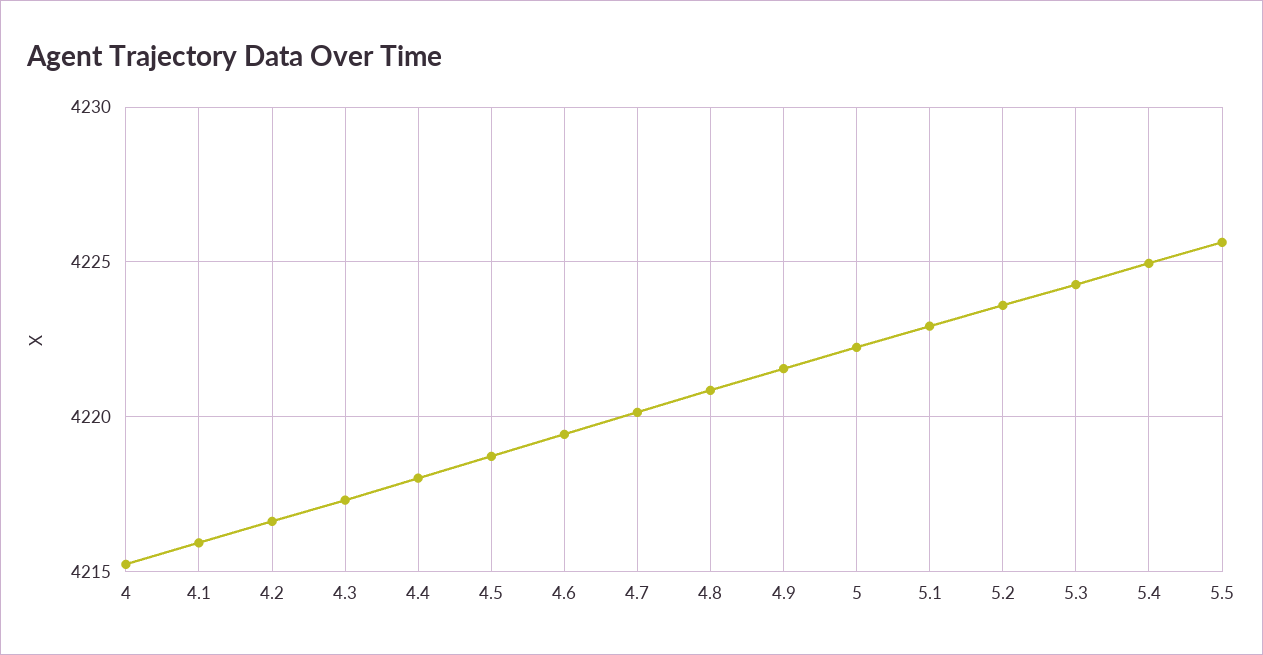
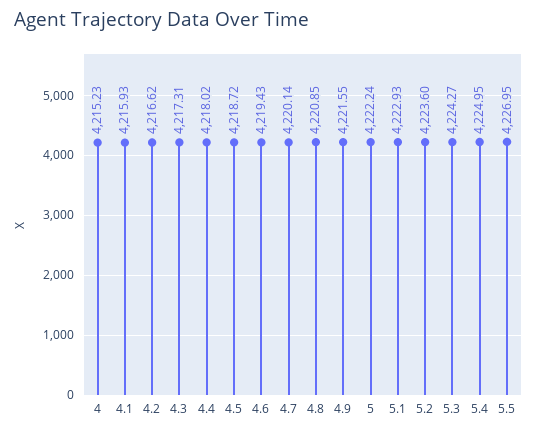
  {
    "4": 4215.23,
    "4.1": 4215.93,
    "4.2": 4216.62,
    "4.3": 4217.31,
    "4.4": 4218.02,
    "4.5": 4218.72,
    "4.6": 4219.43,
    "4.7": 4220.14,
    "4.8": 4220.85,
    "4.9": 4221.55,
    "5": 4222.24,
    "5.1": 4222.93,
    "5.2": 4223.6,
    "5.3": 4224.27,
    "5.4": 4224.95,
-   "5.5": 4225.5
+   "5.5": 4226.95
  }

